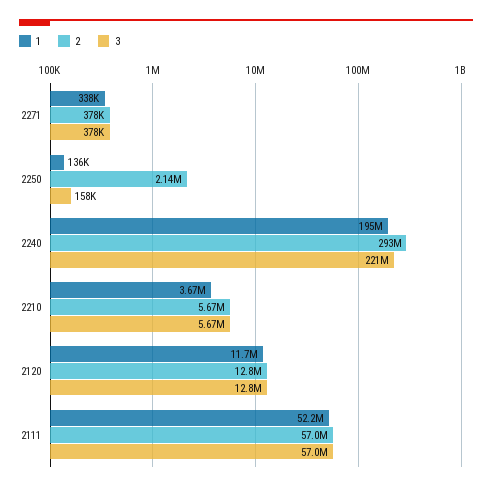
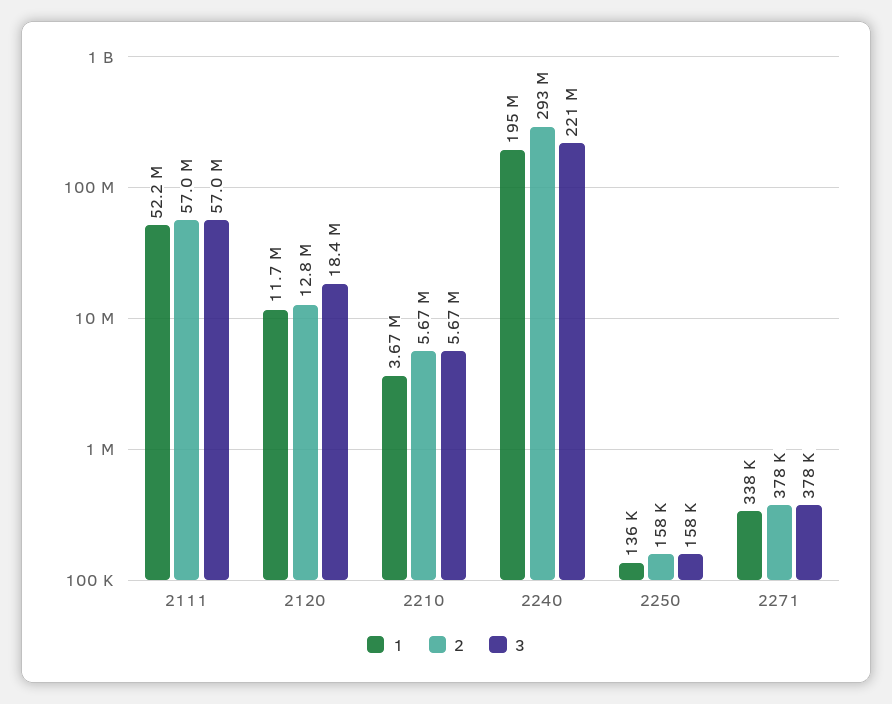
  {
    "1": {
      "2271": 338000,
      "2250": 136000,
      "2240": 195000000,
      "2210": 3670000,
      "2120": 11700000,
      "2111": 52200000
    },
    "2": {
      "2271": 378000,
-     "2250": 2140000,
+     "2250": 158000,
      "2240": 293000000,
      "2210": 5670000,
      "2120": 12800000,
      "2111": 57000000
    },
    "3": {
      "2271": 378000,
      "2250": 158000,
      "2240": 221000000,
      "2210": 5670000,
-     "2120": 12800000,
+     "2120": 18400000,
      "2111": 57000000
    }
  }

